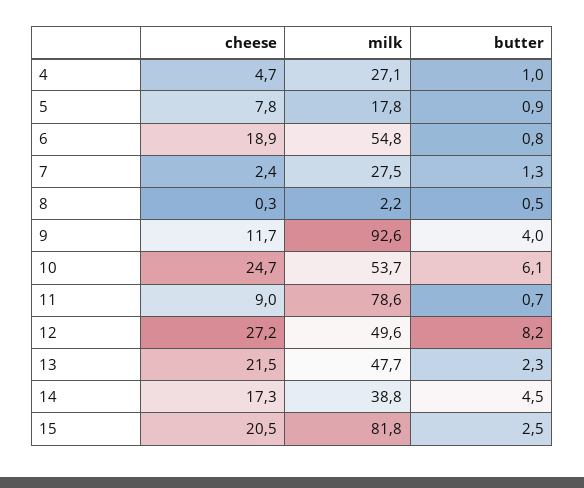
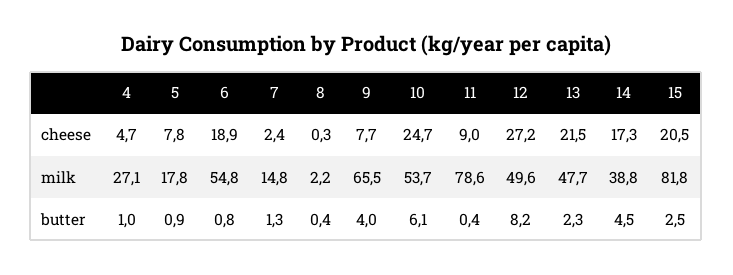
  {
    "cheese": {
      "4": 4.7,
      "5": 7.8,
      "6": 18.9,
      "7": 2.4,
      "8": 0.3,
-     "9": 11.7,
+     "9": 7.7,
      "10": 24.7,
      "11": 9,
      "12": 27.2,
      "13": 21.5,
      "14": 17.3,
      "15": 20.5
    },
    "milk": {
      "4": 27.1,
      "5": 17.8,
      "6": 54.8,
-     "7": 27.5,
+     "7": 14.8,
      "8": 2.2,
-     "9": 92.6,
+     "9": 65.5,
      "10": 53.7,
      "11": 78.6,
      "12": 49.6,
      "13": 47.7,
      "14": 38.8,
      "15": 81.8
    },
    "butter": {
      "4": 1,
      "5": 0.9,
      "6": 0.8,
      "7": 1.3,
-     "8": 0.5,
+     "8": 0.4,
      "9": 4,
      "10": 6.1,
-     "11": 0.7,
+     "11": 0.4,
      "12": 8.2,
      "13": 2.3,
      "14": 4.5,
      "15": 2.5
    }
  }

